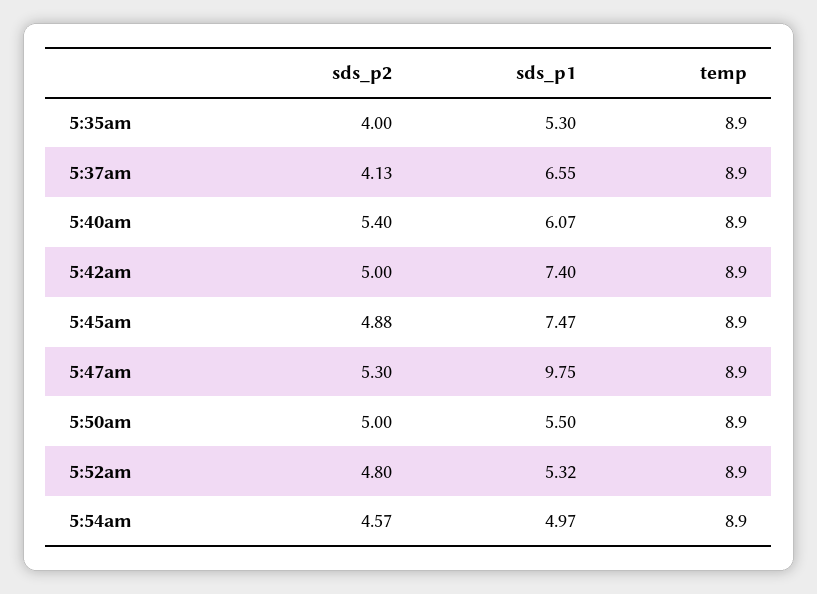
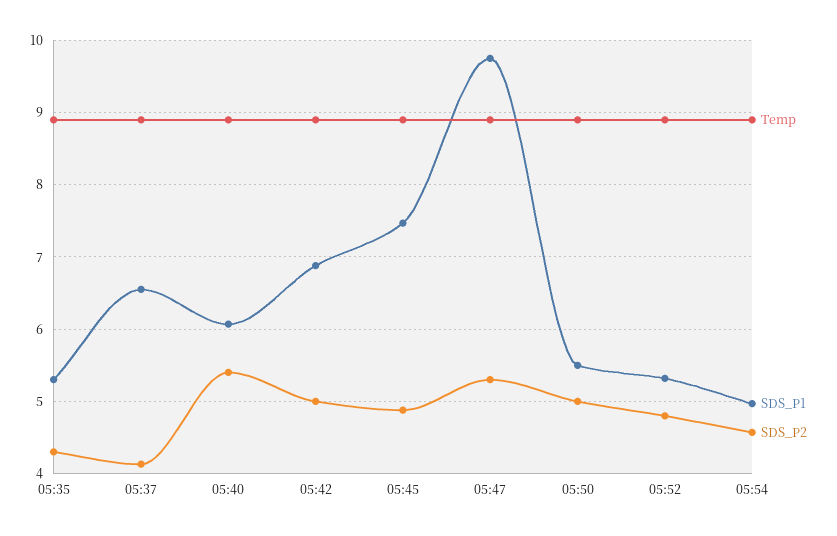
  {
    "sds_p2": {
-     "5:35am": 4,
+     "5:35am": 4.3,
      "5:37am": 4.13,
      "5:40am": 5.4,
      "5:42am": 5,
      "5:45am": 4.88,
      "5:47am": 5.3,
      "5:50am": 5,
      "5:52am": 4.8,
      "5:54am": 4.57
    },
    "sds_p1": {
      "5:35am": 5.3,
      "5:37am": 6.55,
      "5:40am": 6.07,
-     "5:42am": 7.4,
+     "5:42am": 6.9,
      "5:45am": 7.47,
      "5:47am": 9.75,
      "5:50am": 5.5,
      "5:52am": 5.32,
      "5:54am": 4.97
    },
    "temp": {
      "5:35am": 8.9,
      "5:37am": 8.9,
      "5:40am": 8.9,
      "5:42am": 8.9,
      "5:45am": 8.9,
      "5:47am": 8.9,
      "5:50am": 8.9,
      "5:52am": 8.9,
      "5:54am": 8.9
    }
  }

